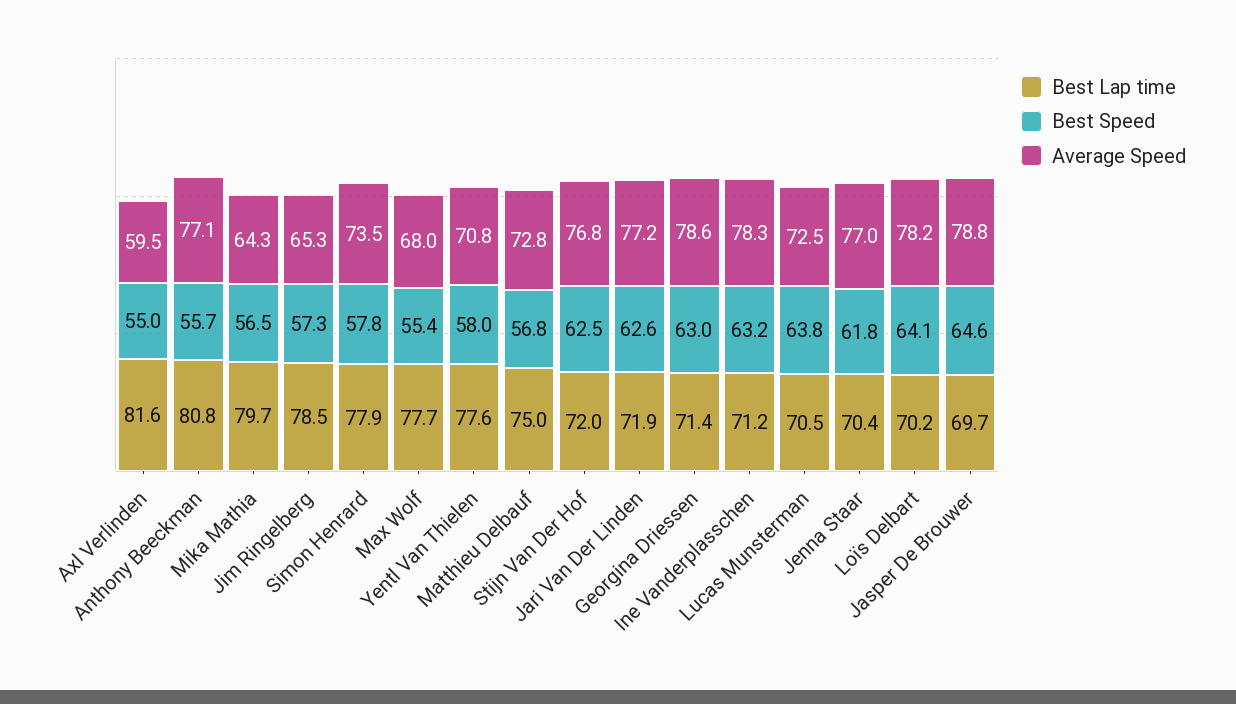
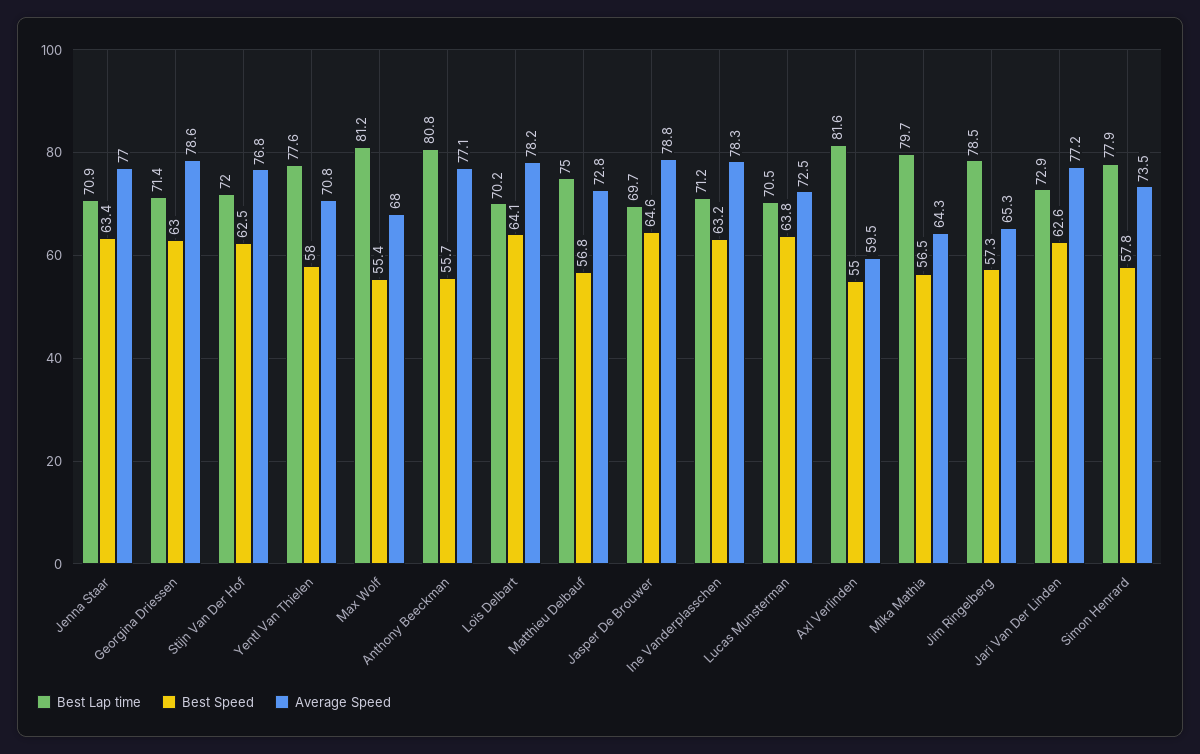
  {
    "Best Lap time": {
      "Axl Verlinden": 81.6,
      "Anthony Beeckman": 80.8,
      "Mika Mathia": 79.7,
      "Jim Ringelberg": 78.5,
      "Simon Henrard": 77.9,
-     "Max Wolf": 77.7,
+     "Max Wolf": 81.2,
      "Yentl Van Thielen": 77.6,
      "Matthieu Delbauf": 75,
      "Stijn Van Der Hof": 72,
-     "Jari Van Der Linden": 71.9,
+     "Jari Van Der Linden": 72.9,
      "Georgina Driessen": 71.4,
      "Ine Vanderplasschen": 71.2,
      "Lucas Munsterman": 70.5,
-     "Jenna Staar": 70.4,
+     "Jenna Staar": 70.9,
      "Loïs Delbart": 70.2,
      "Jasper De Brouwer": 69.7
    },
    "Best Speed": {
      "Axl Verlinden": 55,
      "Anthony Beeckman": 55.7,
      "Mika Mathia": 56.5,
      "Jim Ringelberg": 57.3,
      "Simon Henrard": 57.8,
      "Max Wolf": 55.4,
      "Yentl Van Thielen": 58,
      "Matthieu Delbauf": 56.8,
      "Stijn Van Der Hof": 62.5,
      "Jari Van Der Linden": 62.6,
      "Georgina Driessen": 63,
      "Ine Vanderplasschen": 63.2,
      "Lucas Munsterman": 63.8,
-     "Jenna Staar": 61.8,
+     "Jenna Staar": 63.4,
      "Loïs Delbart": 64.1,
      "Jasper De Brouwer": 64.6
    },
    "Average Speed": {
      "Axl Verlinden": 59.5,
      "Anthony Beeckman": 77.1,
      "Mika Mathia": 64.3,
      "Jim Ringelberg": 65.3,
      "Simon Henrard": 73.5,
      "Max Wolf": 68,
      "Yentl Van Thielen": 70.8,
      "Matthieu Delbauf": 72.8,
      "Stijn Van Der Hof": 76.8,
      "Jari Van Der Linden": 77.2,
      "Georgina Driessen": 78.6,
      "Ine Vanderplasschen": 78.3,
      "Lucas Munsterman": 72.5,
      "Jenna Staar": 77,
      "Loïs Delbart": 78.2,
      "Jasper De Brouwer": 78.8
    }
  }

